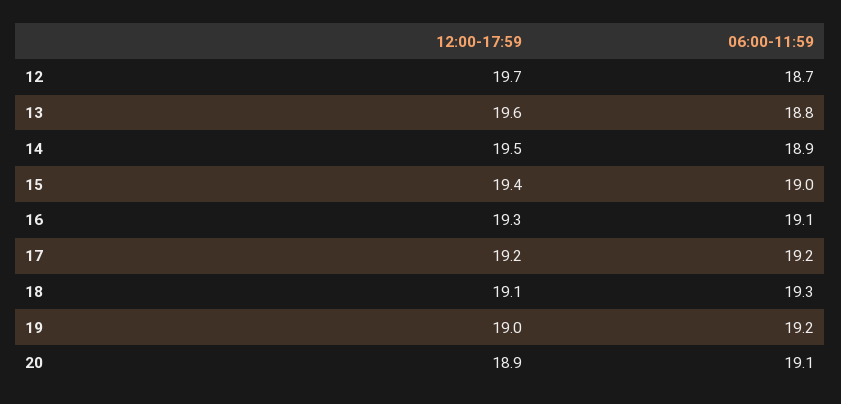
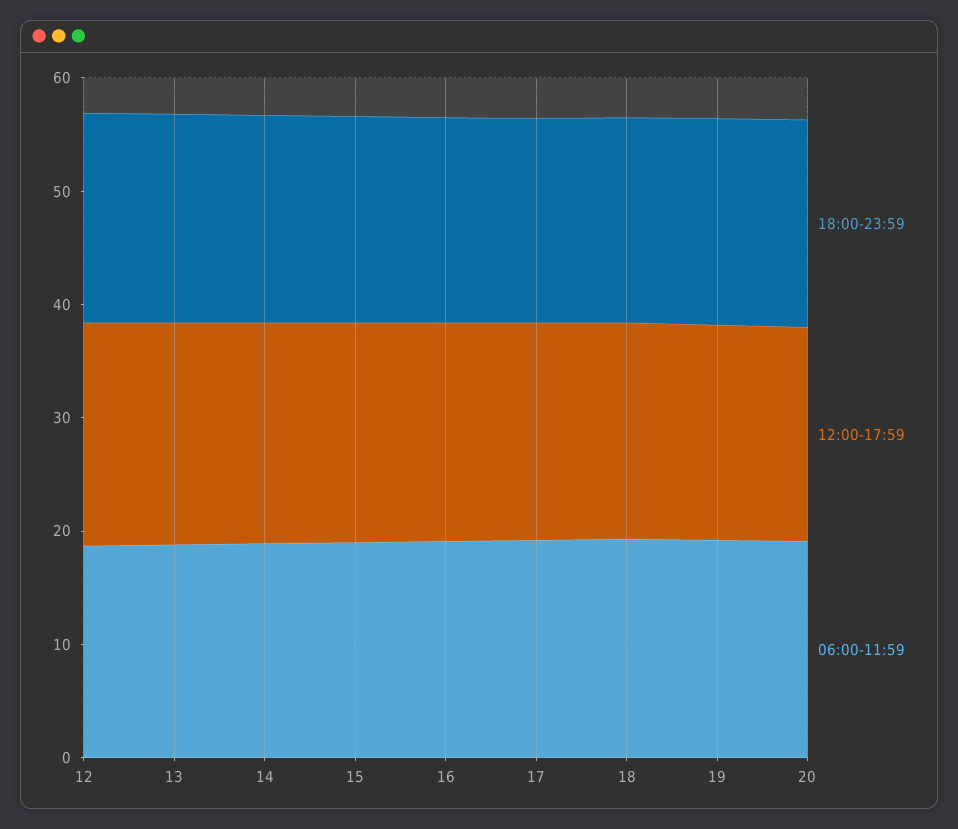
  {
    "12:00-17:59": {
      "12": 19.7,
      "13": 19.6,
      "14": 19.5,
      "15": 19.4,
      "16": 19.3,
      "17": 19.2,
      "18": 19.1,
      "19": 19,
      "20": 18.9
    },
    "06:00-11:59": {
      "12": 18.7,
      "13": 18.8,
      "14": 18.9,
      "15": 19,
      "16": 19.1,
      "17": 19.2,
      "18": 19.3,
      "19": 19.2,
      "20": 19.1
-   }
+   },
+   "18:00-23:59": {
+     "12": 18,
+     "13": 18,
+     "14": 18,
+     "15": 18,
+     "16": 18,
+     "17": 18,
+     "18": 18,
+     "19": 18,
+     "20": 18
+   }
  }

